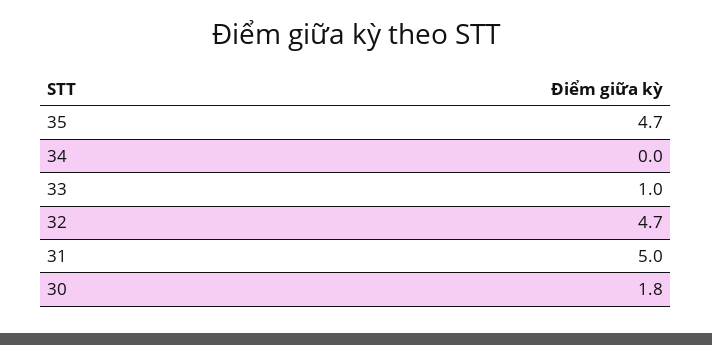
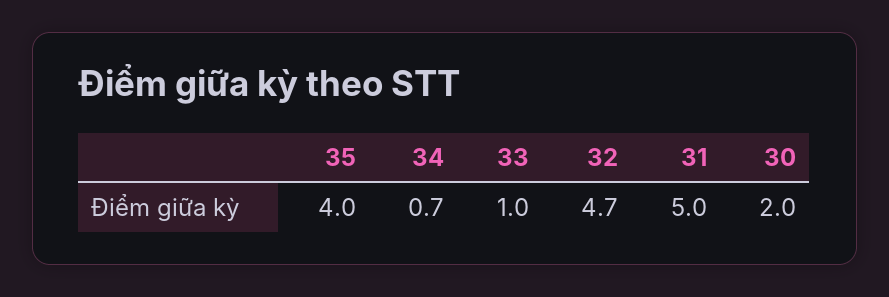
  {
-   "35": 4.7,
+   "35": 4,
-   "34": 0,
+   "34": 0.7,
    "33": 1,
    "32": 4.7,
    "31": 5,
-   "30": 1.8
+   "30": 2
  }

